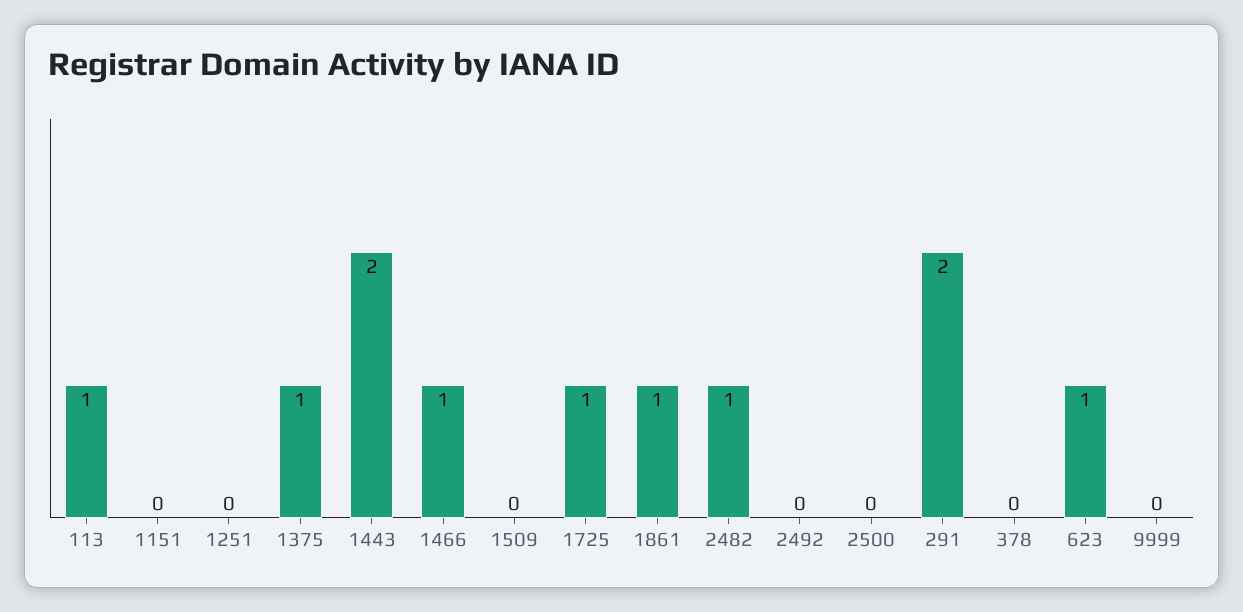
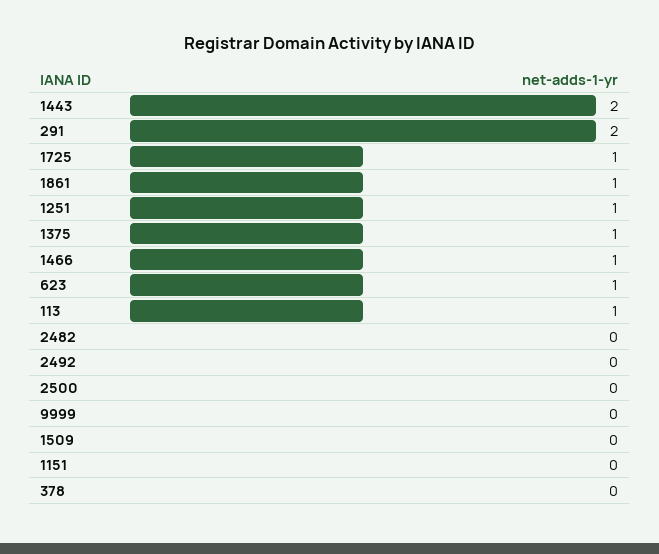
  {
    "113": 1,
    "1151": 0,
-   "1251": 0,
+   "1251": 1,
    "1375": 1,
    "1443": 2,
    "1466": 1,
    "1509": 0,
    "1725": 1,
    "1861": 1,
-   "2482": 1,
+   "2482": 0,
    "2492": 0,
    "2500": 0,
    "291": 2,
    "378": 0,
    "623": 1,
    "9999": 0
  }

